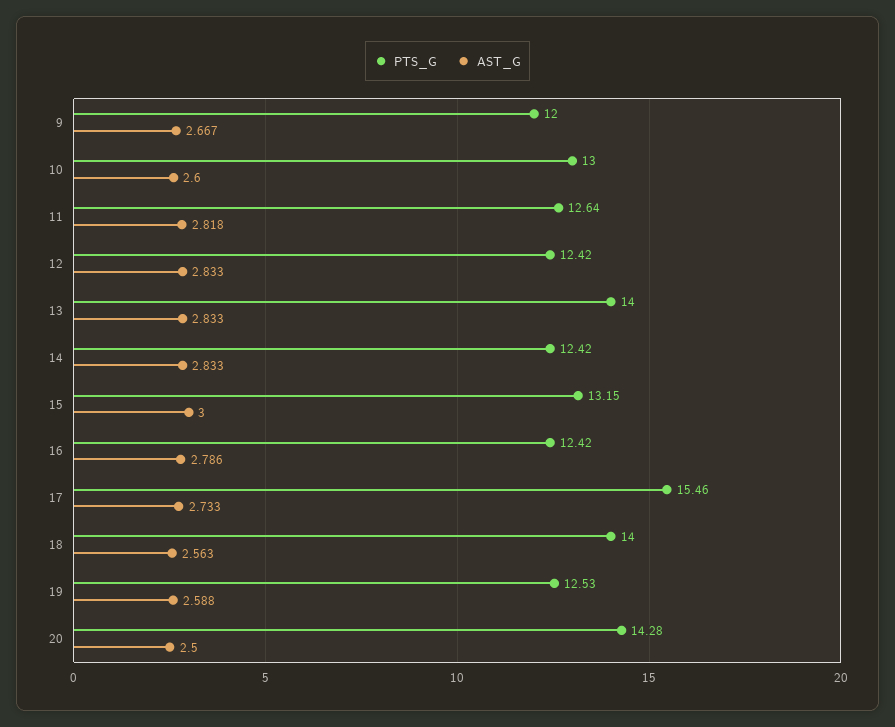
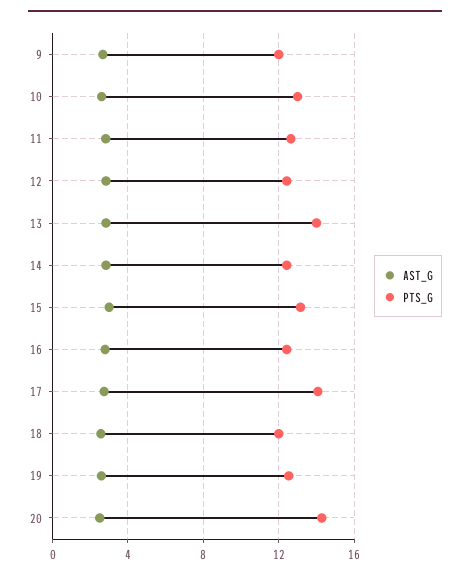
  {
    "PTS_G": {
      "9": 12,
      "10": 13,
      "11": 12.64,
      "12": 12.42,
      "13": 14,
      "14": 12.42,
      "15": 13.15,
      "16": 12.42,
-     "17": 15.46,
+     "17": 14,
-     "18": 14,
+     "18": 12,
      "19": 12.53,
      "20": 14.28
    },
    "AST_G": {
      "9": 2.667,
      "10": 2.6,
      "11": 2.818,
      "12": 2.833,
      "13": 2.833,
      "14": 2.833,
      "15": 3,
      "16": 2.786,
      "17": 2.733,
      "18": 2.563,
      "19": 2.588,
      "20": 2.5
    }
  }

